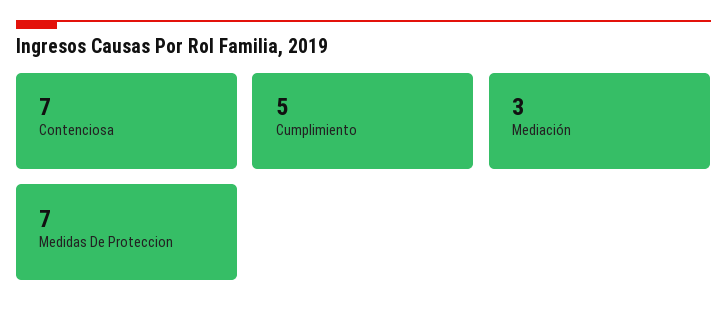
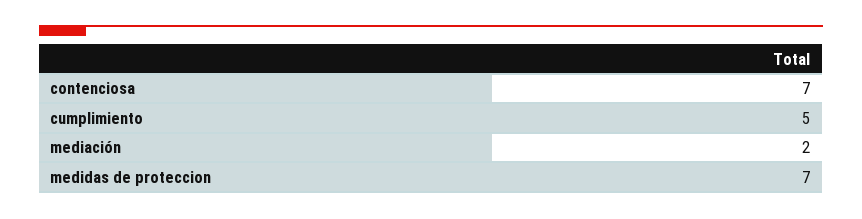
  {
    "Contenciosa": 7,
    "Cumplimiento": 5,
-   "Mediación": 3,
+   "Mediación": 2,
    "Medidas De Proteccion": 7
  }

